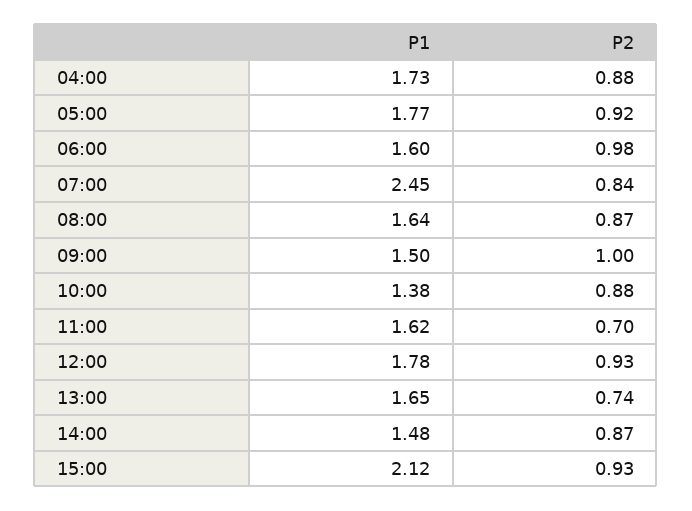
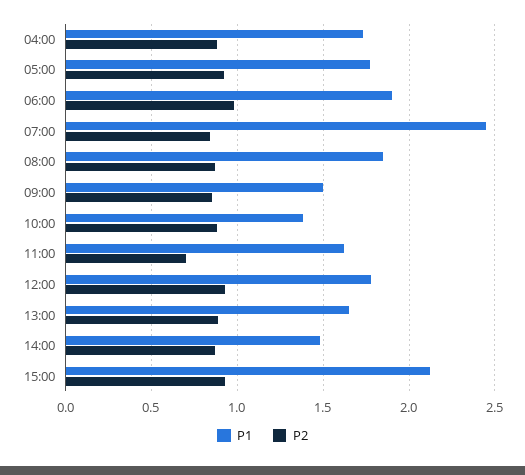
  {
    "P1": {
      "04:00": 1.73,
      "05:00": 1.77,
-     "06:00": 1.6,
+     "06:00": 1.9,
      "07:00": 2.45,
-     "08:00": 1.64,
+     "08:00": 1.85,
      "09:00": 1.5,
      "10:00": 1.38,
      "11:00": 1.62,
      "12:00": 1.78,
      "13:00": 1.65,
      "14:00": 1.48,
      "15:00": 2.12
    },
    "P2": {
      "04:00": 0.88,
      "05:00": 0.92,
      "06:00": 0.98,
      "07:00": 0.84,
      "08:00": 0.87,
-     "09:00": 1,
+     "09:00": 0.85,
      "10:00": 0.88,
      "11:00": 0.7,
      "12:00": 0.93,
-     "13:00": 0.74,
+     "13:00": 0.9,
      "14:00": 0.87,
      "15:00": 0.93
    }
  }

